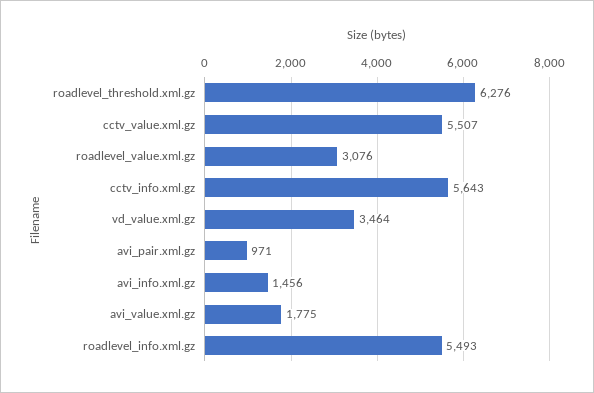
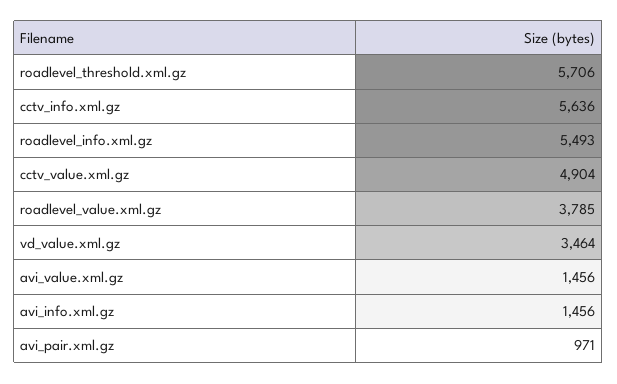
  {
-   "roadlevel_threshold.xml.gz": 6276,
+   "roadlevel_threshold.xml.gz": 5706,
-   "cctv_value.xml.gz": 5507,
+   "cctv_value.xml.gz": 4904,
-   "roadlevel_value.xml.gz": 3076,
+   "roadlevel_value.xml.gz": 3785,
-   "cctv_info.xml.gz": 5643,
+   "cctv_info.xml.gz": 5636,
    "vd_value.xml.gz": 3464,
    "avi_pair.xml.gz": 971,
    "avi_info.xml.gz": 1456,
-   "avi_value.xml.gz": 1775,
+   "avi_value.xml.gz": 1456,
    "roadlevel_info.xml.gz": 5493
  }

